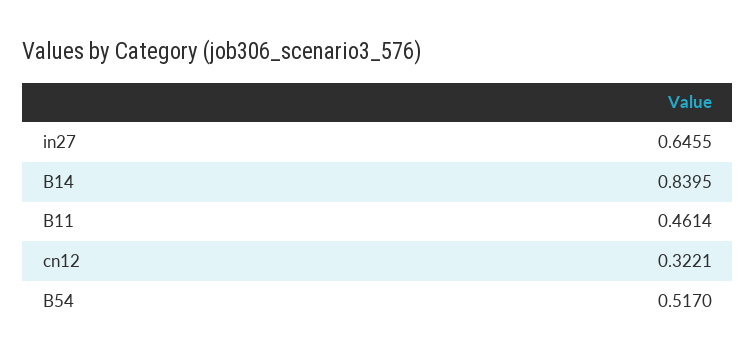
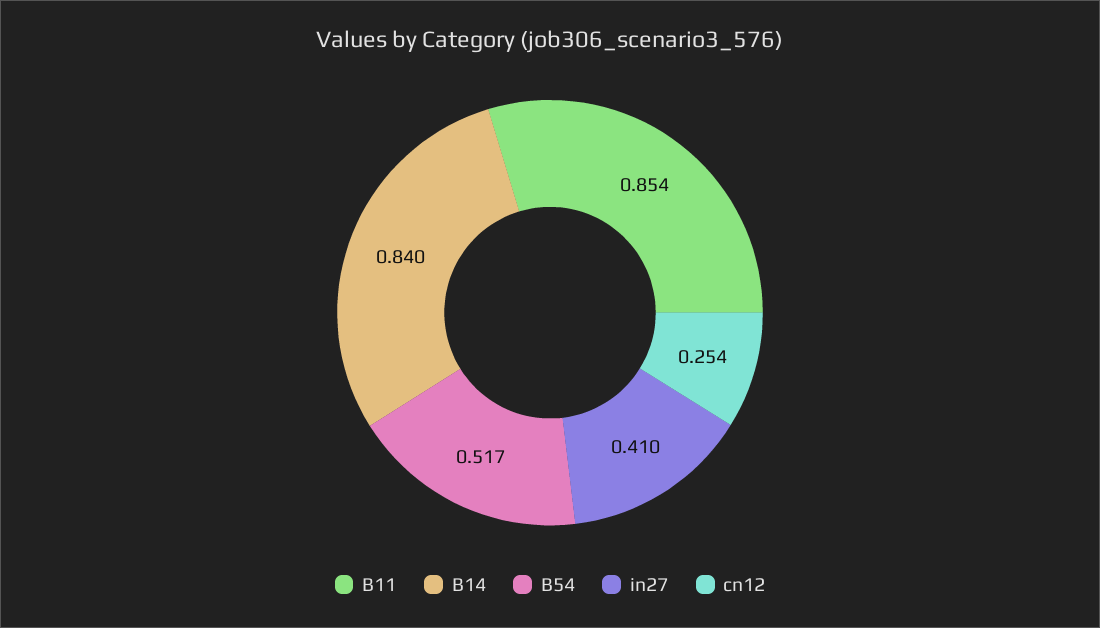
  {
-   "in27": 0.6455,
+   "in27": 0.41,
    "B14": 0.8395,
-   "B11": 0.4614,
+   "B11": 0.854,
-   "cn12": 0.3221,
+   "cn12": 0.254,
    "B54": 0.517
  }

